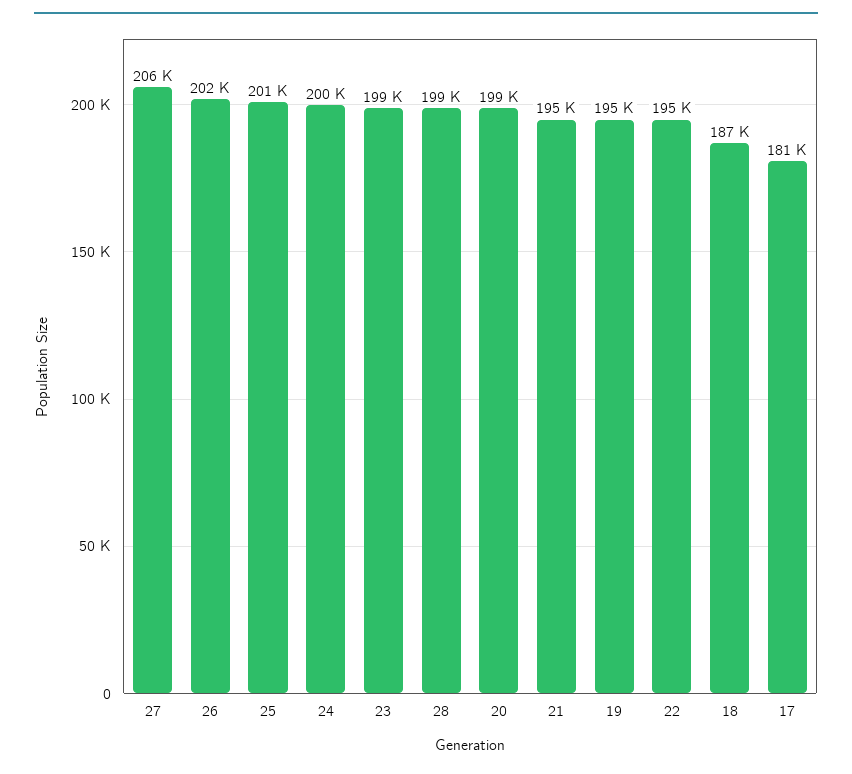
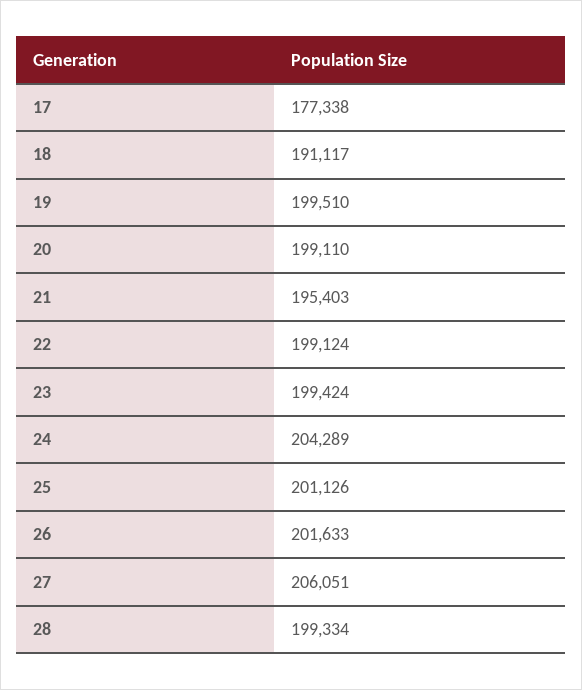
  {
    "27": 206051,
    "26": 201633,
    "25": 201126,
-   "24": 200000,
+   "24": 204289,
    "23": 199424,
    "28": 199334,
    "20": 199110,
    "21": 195403,
-   "19": 195000,
+   "19": 199510,
-   "22": 195000,
+   "22": 199124,
-   "18": 187000,
+   "18": 191117,
-   "17": 181000
+   "17": 177338
  }

